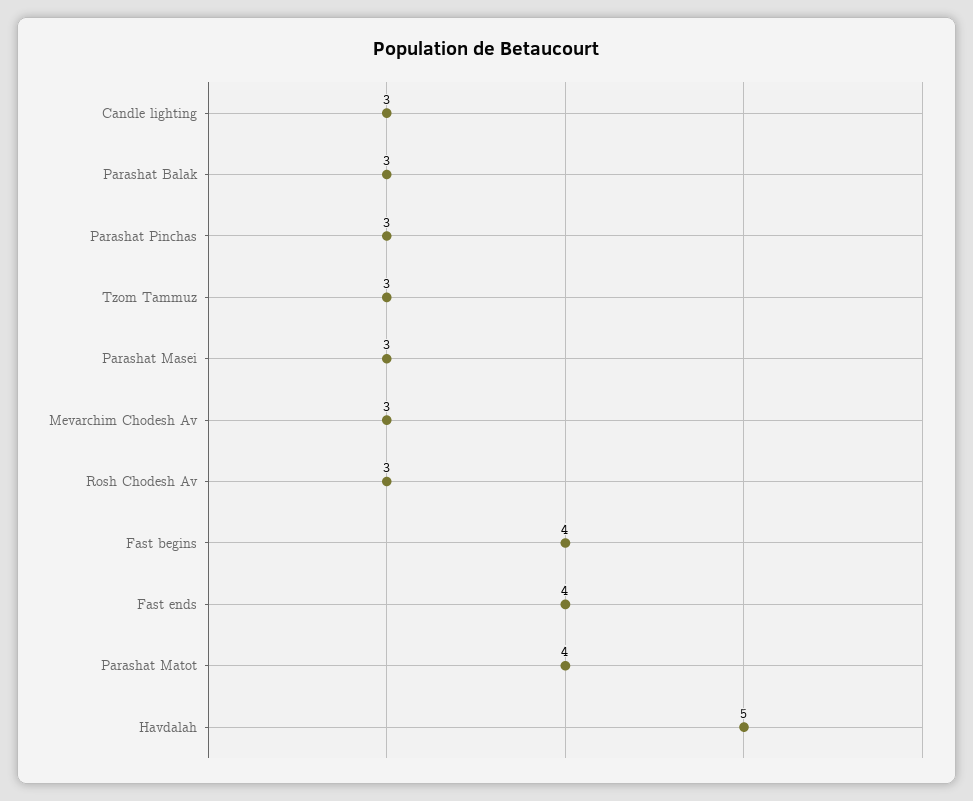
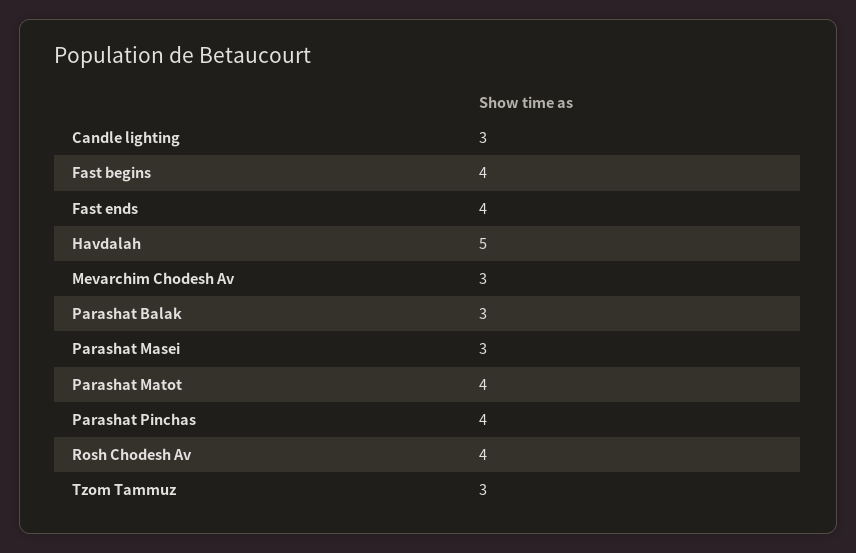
  {
    "Candle lighting": 3,
    "Parashat Balak": 3,
-   "Parashat Pinchas": 3,
+   "Parashat Pinchas": 4,
    "Tzom Tammuz": 3,
    "Parashat Masei": 3,
    "Mevarchim Chodesh Av": 3,
-   "Rosh Chodesh Av": 3,
+   "Rosh Chodesh Av": 4,
    "Fast begins": 4,
    "Fast ends": 4,
    "Parashat Matot": 4,
    "Havdalah": 5
  }

